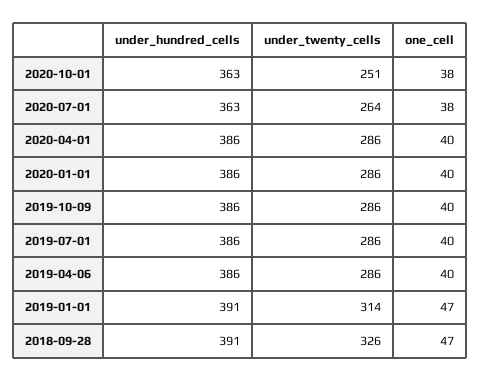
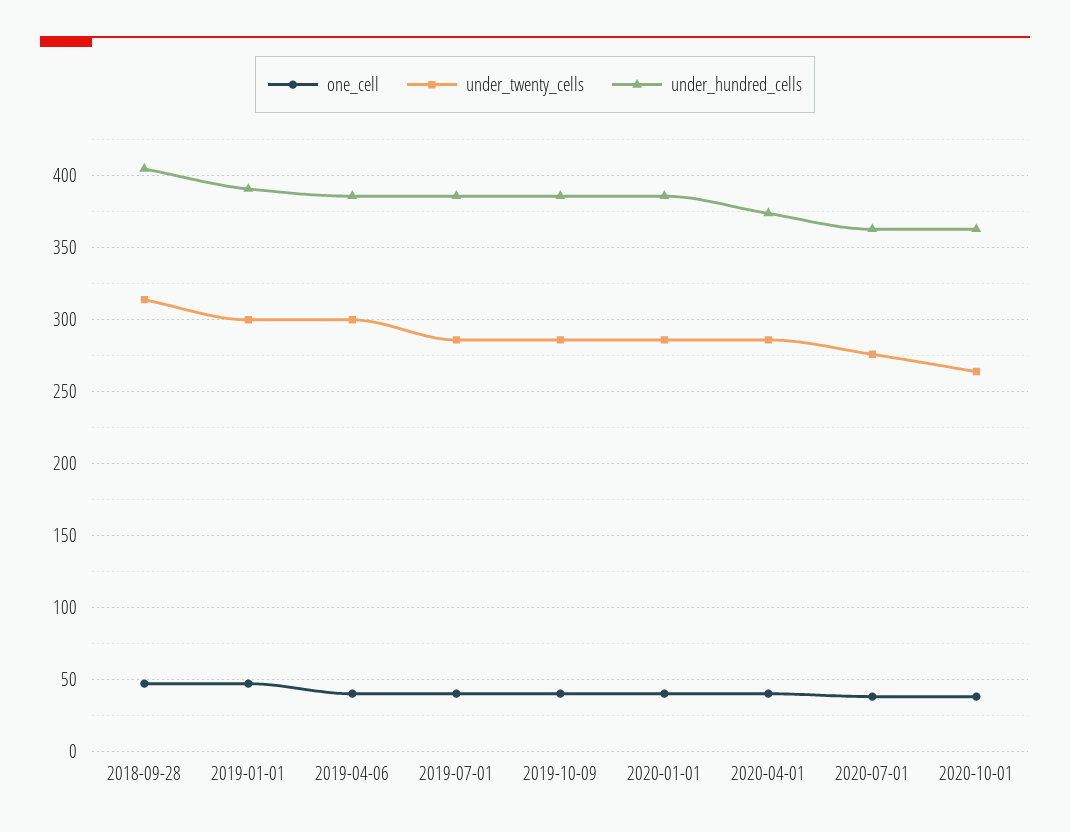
  {
    "under_hundred_cells": {
      "2020-10-01": 363,
      "2020-07-01": 363,
-     "2020-04-01": 386,
+     "2020-04-01": 375,
      "2020-01-01": 386,
      "2019-10-09": 386,
      "2019-07-01": 386,
      "2019-04-06": 386,
      "2019-01-01": 391,
-     "2018-09-28": 391
+     "2018-09-28": 405
    },
    "under_twenty_cells": {
-     "2020-10-01": 251,
+     "2020-10-01": 265,
-     "2020-07-01": 264,
+     "2020-07-01": 275,
      "2020-04-01": 286,
      "2020-01-01": 286,
      "2019-10-09": 286,
      "2019-07-01": 286,
-     "2019-04-06": 286,
+     "2019-04-06": 300,
-     "2019-01-01": 314,
+     "2019-01-01": 300,
-     "2018-09-28": 326
+     "2018-09-28": 315
    },
    "one_cell": {
      "2020-10-01": 38,
      "2020-07-01": 38,
      "2020-04-01": 40,
      "2020-01-01": 40,
      "2019-10-09": 40,
      "2019-07-01": 40,
      "2019-04-06": 40,
      "2019-01-01": 47,
      "2018-09-28": 47
    }
  }

